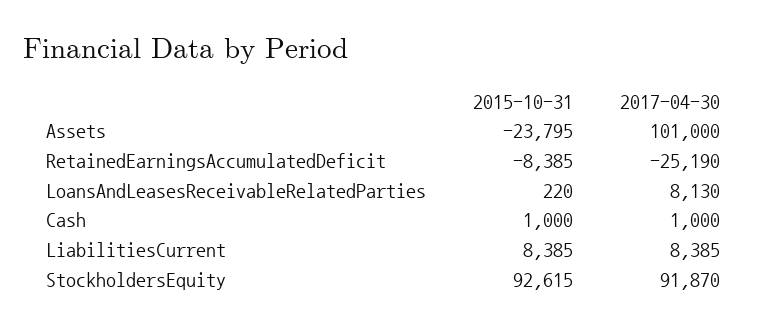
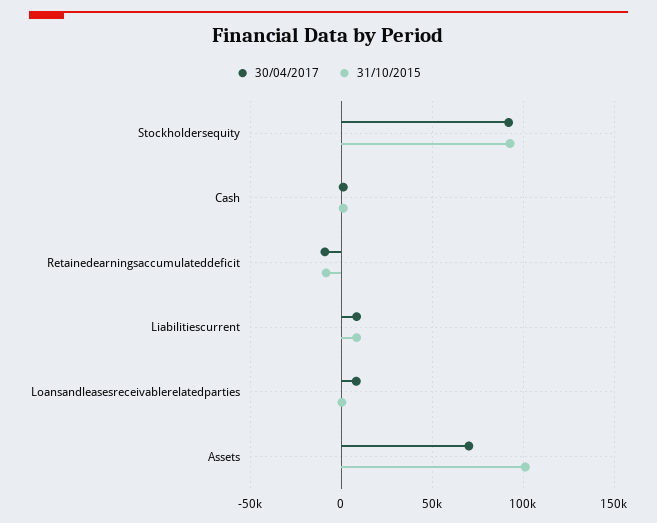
  {
    "2015-10-31": {
-     "Assets": -23795,
+     "Assets": 100000,
      "RetainedEarningsAccumulatedDeficit": -8385,
      "LoansAndLeasesReceivableRelatedParties": 220,
      "Cash": 1000,
      "LiabilitiesCurrent": 8385,
      "StockholdersEquity": 92615
    },
    "2017-04-30": {
-     "Assets": 101000,
+     "Assets": 70000,
-     "RetainedEarningsAccumulatedDeficit": -25190,
+     "RetainedEarningsAccumulatedDeficit": -10000,
      "LoansAndLeasesReceivableRelatedParties": 8130,
      "Cash": 1000,
      "LiabilitiesCurrent": 8385,
      "StockholdersEquity": 91870
    }
  }

